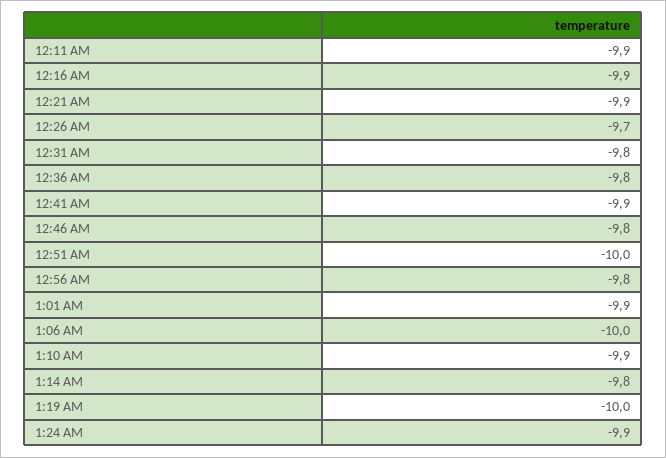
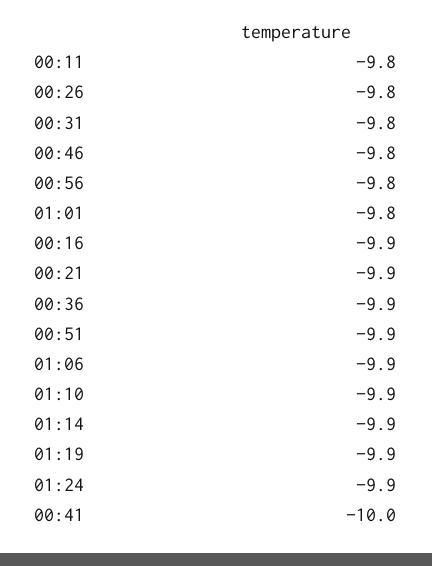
  {
-   "12:11 AM": -9.9,
+   "12:11 AM": -9.8,
    "12:16 AM": -9.9,
    "12:21 AM": -9.9,
-   "12:26 AM": -9.7,
+   "12:26 AM": -9.8,
    "12:31 AM": -9.8,
-   "12:36 AM": -9.8,
+   "12:36 AM": -9.9,
-   "12:41 AM": -9.9,
+   "12:41 AM": -10,
    "12:46 AM": -9.8,
-   "12:51 AM": -10,
+   "12:51 AM": -9.9,
    "12:56 AM": -9.8,
-   "1:01 AM": -9.9,
+   "1:01 AM": -9.8,
-   "1:06 AM": -10,
+   "1:06 AM": -9.9,
    "1:10 AM": -9.9,
-   "1:14 AM": -9.8,
+   "1:14 AM": -9.9,
-   "1:19 AM": -10,
+   "1:19 AM": -9.9,
    "1:24 AM": -9.9
  }

